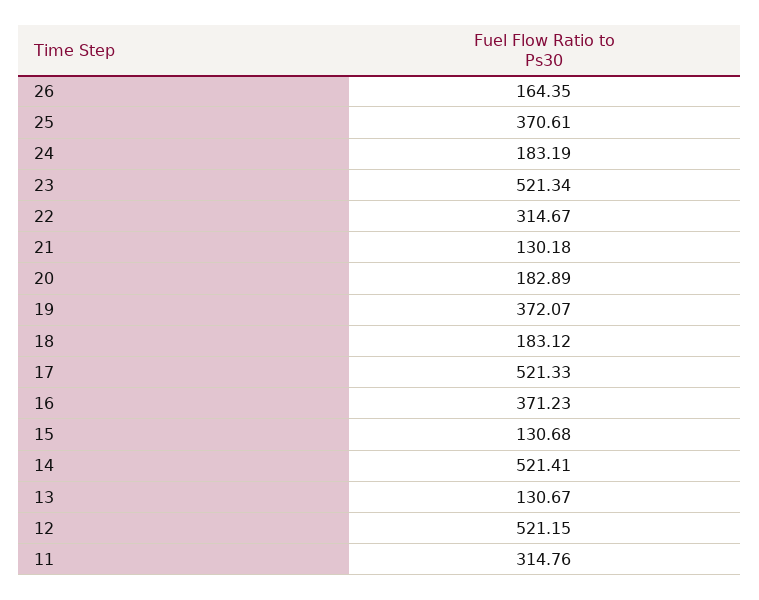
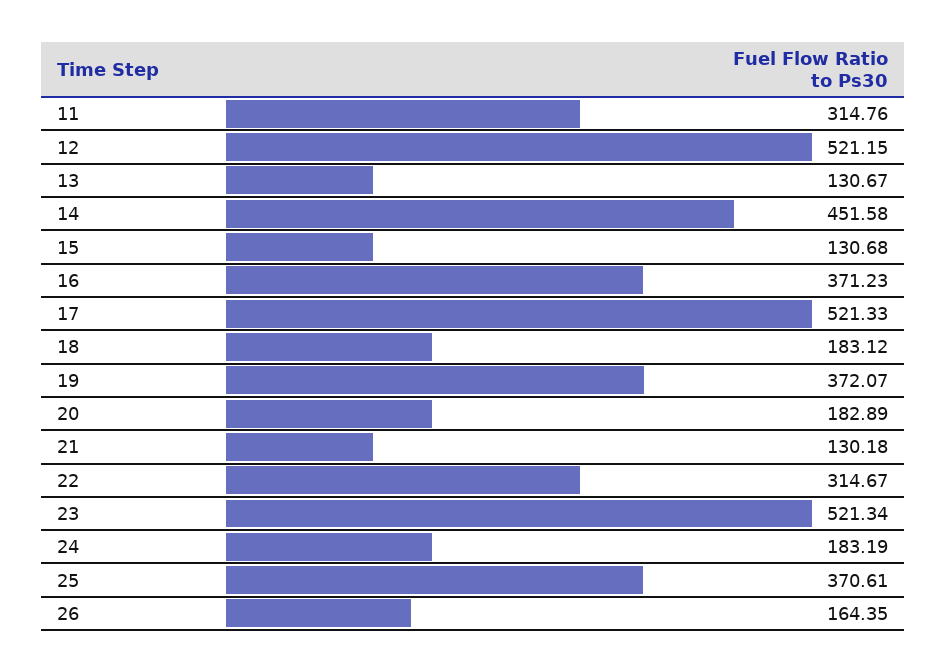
  {
    "26": 164.35,
    "25": 370.61,
    "24": 183.19,
    "23": 521.34,
    "22": 314.67,
    "21": 130.18,
    "20": 182.89,
    "19": 372.07,
    "18": 183.12,
    "17": 521.33,
    "16": 371.23,
    "15": 130.68,
-   "14": 521.41,
+   "14": 451.58,
    "13": 130.67,
    "12": 521.15,
    "11": 314.76
  }

